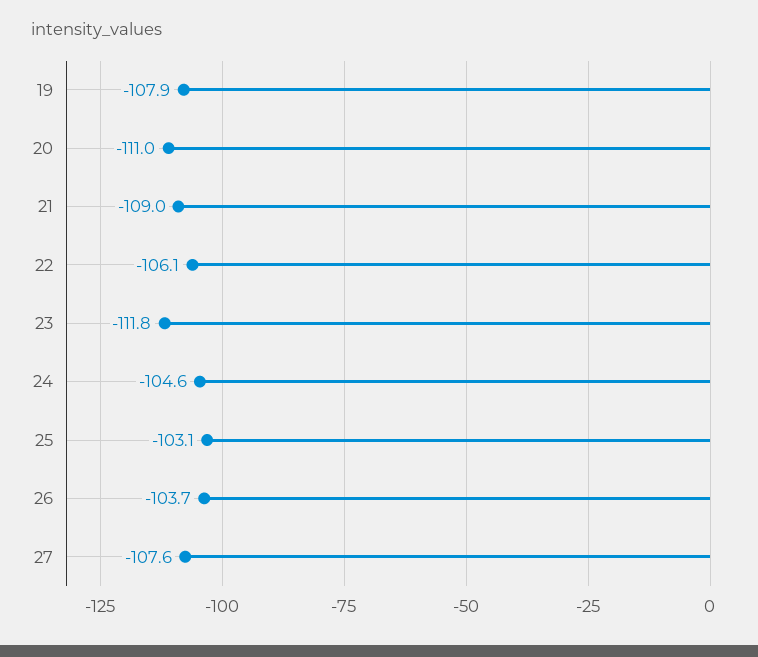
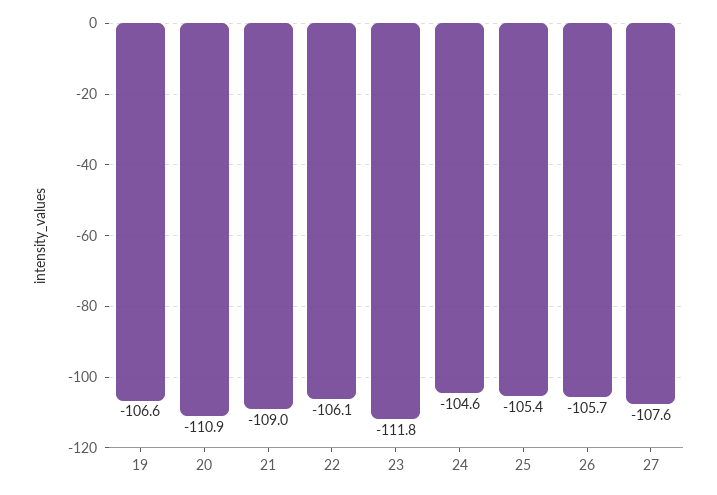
  {
-   "19": -107.9,
+   "19": -106.6,
-   "20": -111,
+   "20": -110.9,
    "21": -109,
    "22": -106.1,
    "23": -111.8,
    "24": -104.6,
-   "25": -103.1,
+   "25": -105.4,
-   "26": -103.7,
+   "26": -105.7,
    "27": -107.6
  }

